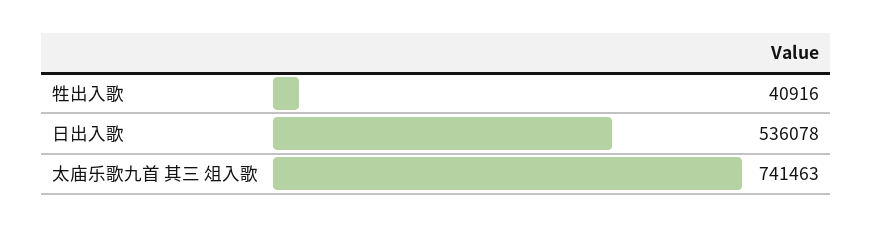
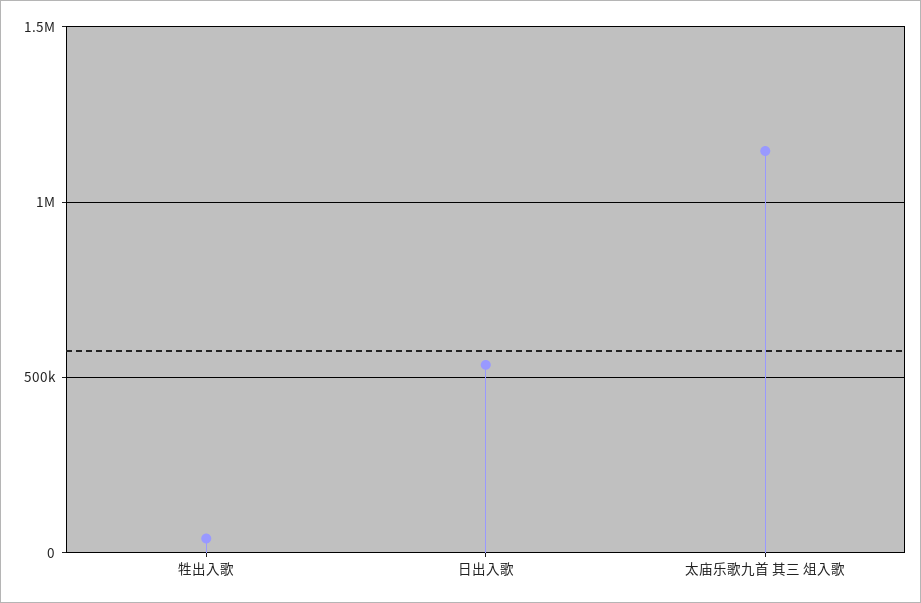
  {
    "牲出入歌": 40916,
    "日出入歌": 536078,
-   "太庙乐歌九首 其三 俎入歌": 741463
+   "太庙乐歌九首 其三 俎入歌": 1150000
  }

